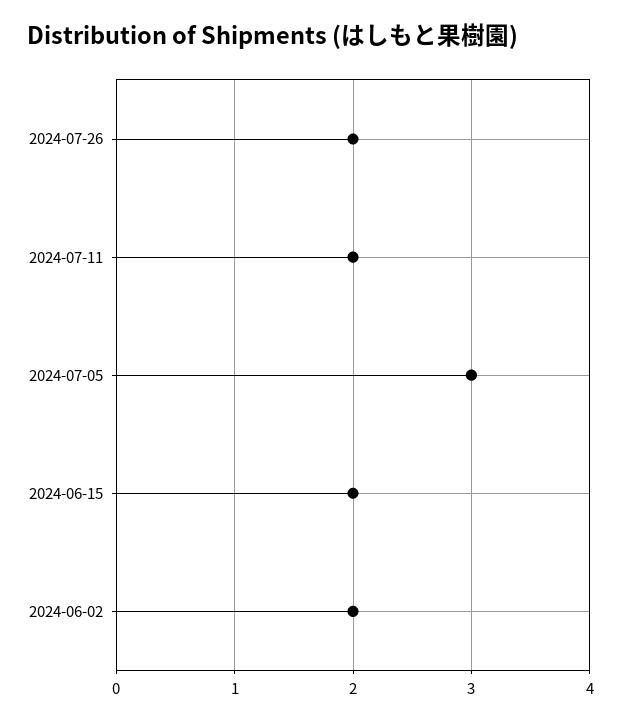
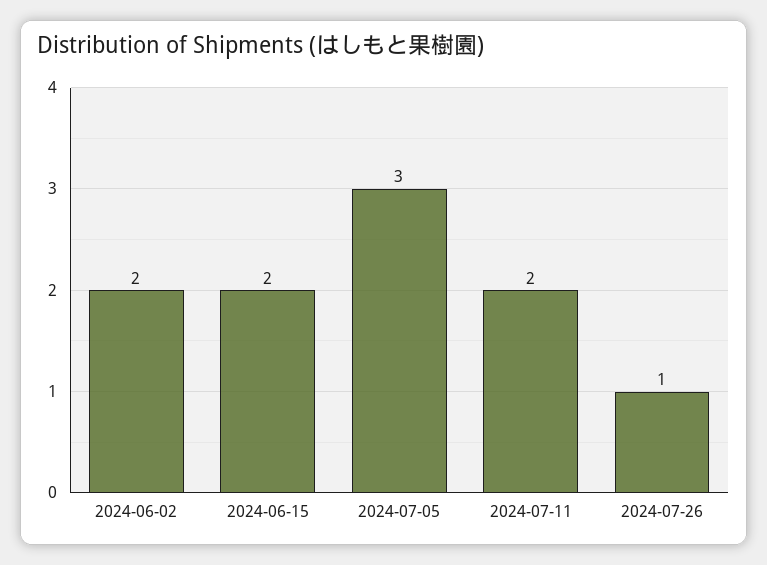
  {
-   "2024-07-26": 2,
+   "2024-07-26": 1,
    "2024-07-11": 2,
    "2024-07-05": 3,
    "2024-06-15": 2,
    "2024-06-02": 2
  }

